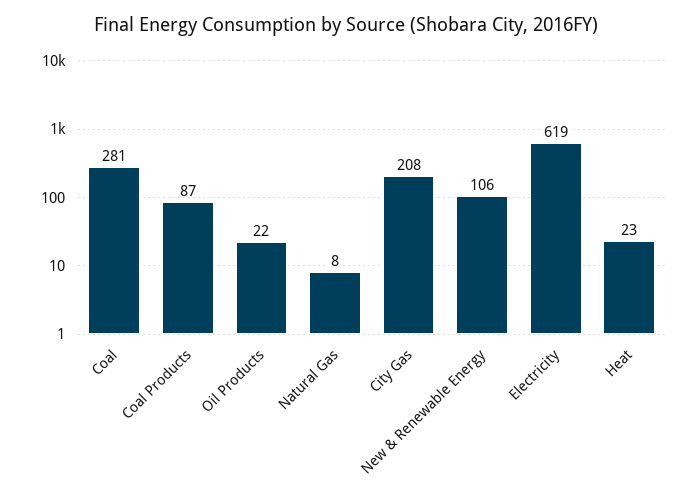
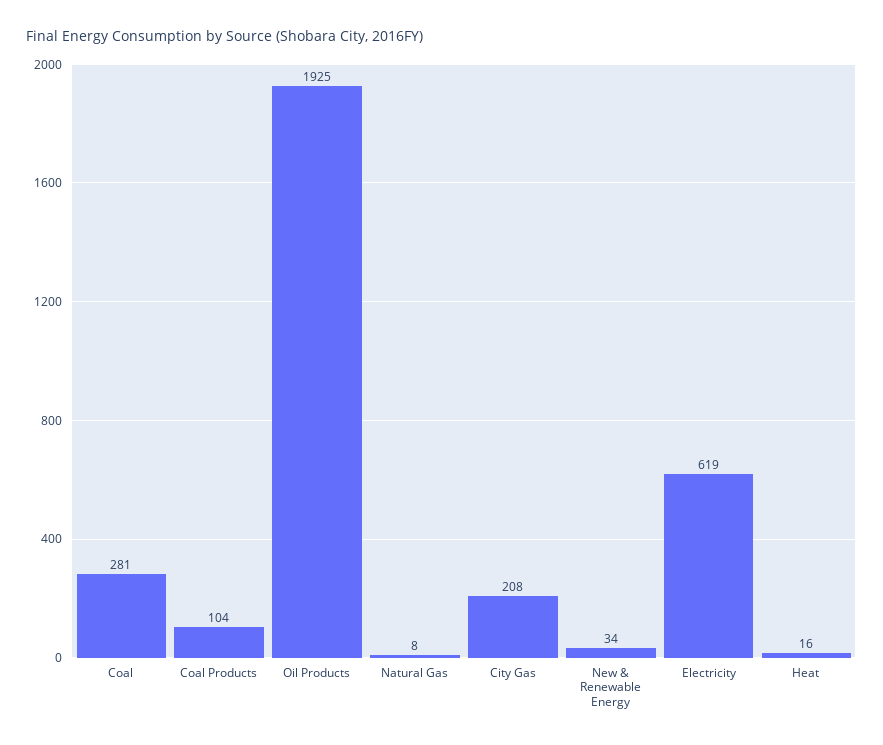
  {
    "Coal": 281,
-   "Coal Products": 87,
+   "Coal Products": 104,
-   "Oil Products": 22,
+   "Oil Products": 1925,
    "Natural Gas": 8,
    "City Gas": 208,
-   "New & Renewable Energy": 106,
+   "New & Renewable Energy": 34,
    "Electricity": 619,
-   "Heat": 23
+   "Heat": 16
  }

